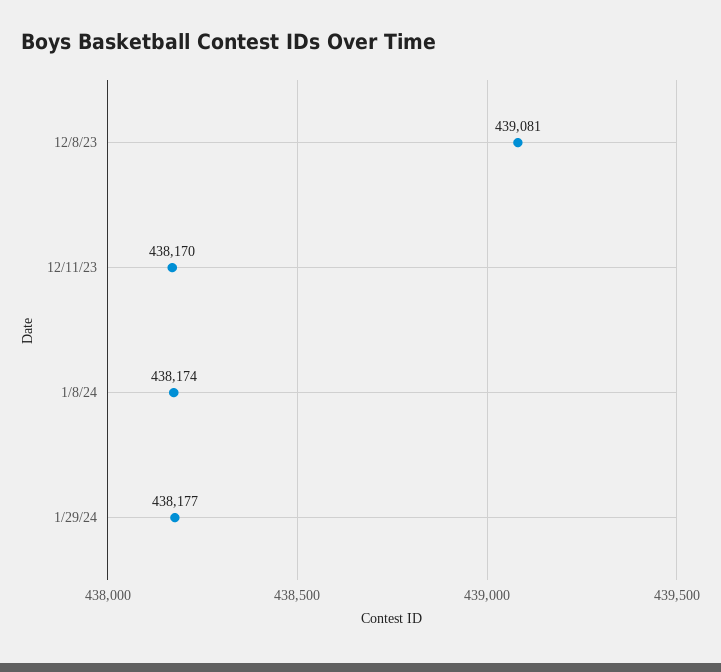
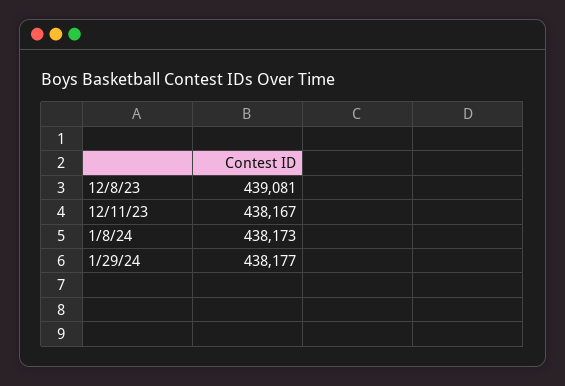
  {
    "12/8/23": 439081,
-   "12/11/23": 438170,
+   "12/11/23": 438167,
-   "1/8/24": 438174,
+   "1/8/24": 438173,
    "1/29/24": 438177
  }

